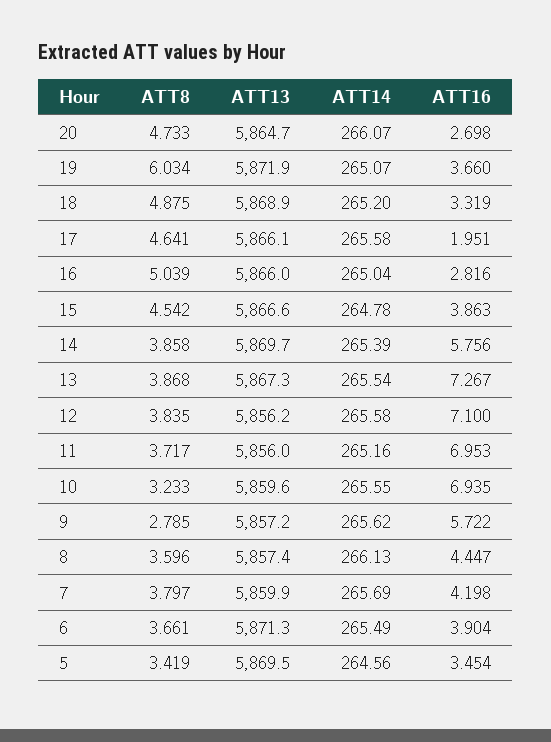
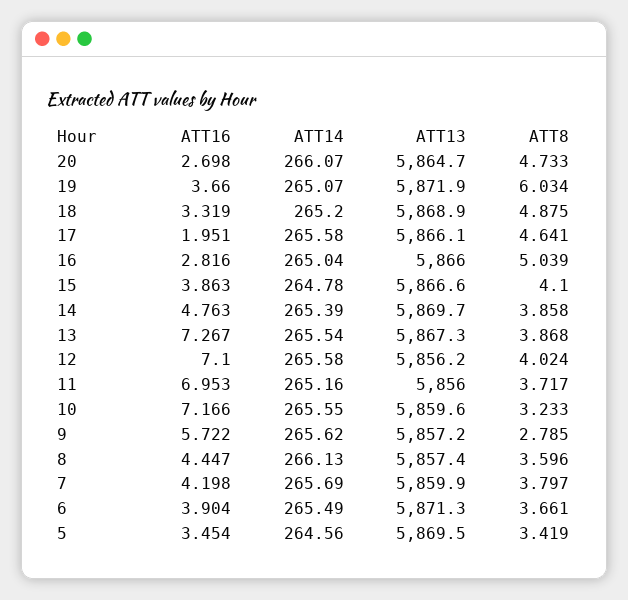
  {
    "ATT8": {
      "20": 4.733,
      "19": 6.034,
      "18": 4.875,
      "17": 4.641,
      "16": 5.039,
-     "15": 4.542,
+     "15": 4.1,
      "14": 3.858,
      "13": 3.868,
-     "12": 3.835,
+     "12": 4.024,
      "11": 3.717,
      "10": 3.233,
      "9": 2.785,
      "8": 3.596,
      "7": 3.797,
      "6": 3.661,
      "5": 3.419
    },
    "ATT13": {
      "20": 5864.7,
      "19": 5871.9,
      "18": 5868.9,
      "17": 5866.1,
      "16": 5866,
      "15": 5866.6,
      "14": 5869.7,
      "13": 5867.3,
      "12": 5856.2,
      "11": 5856,
      "10": 5859.6,
      "9": 5857.2,
      "8": 5857.4,
      "7": 5859.9,
      "6": 5871.3,
      "5": 5869.5
    },
    "ATT14": {
      "20": 266.07,
      "19": 265.07,
      "18": 265.2,
      "17": 265.58,
      "16": 265.04,
      "15": 264.78,
      "14": 265.39,
      "13": 265.54,
      "12": 265.58,
      "11": 265.16,
      "10": 265.55,
      "9": 265.62,
      "8": 266.13,
      "7": 265.69,
      "6": 265.49,
      "5": 264.56
    },
    "ATT16": {
      "20": 2.698,
      "19": 3.66,
      "18": 3.319,
      "17": 1.951,
      "16": 2.816,
      "15": 3.863,
-     "14": 5.756,
+     "14": 4.763,
      "13": 7.267,
      "12": 7.1,
      "11": 6.953,
-     "10": 6.935,
+     "10": 7.166,
      "9": 5.722,
      "8": 4.447,
      "7": 4.198,
      "6": 3.904,
      "5": 3.454
    }
  }

